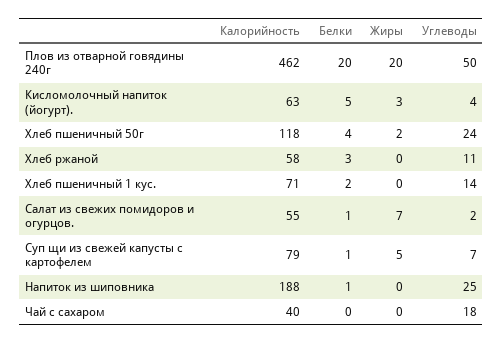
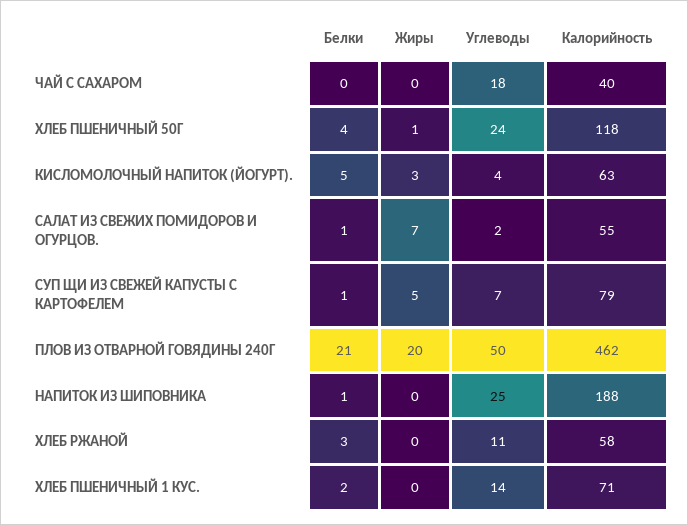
  {
    "Калорийность": {
      "Плов из отварной говядины 240г": 462,
      "Кисломолочный напиток (йогурт).": 63,
      "Хлеб пшеничный 50г": 118,
      "Хлеб ржаной": 58,
      "Хлеб пшеничный 1 кус.": 71,
      "Салат из свежих помидоров и огурцов.": 55,
      "Суп щи из свежей капусты с картофелем": 79,
      "Напиток из шиповника": 188,
      "Чай с сахаром": 40
    },
    "Белки": {
-     "Плов из отварной говядины 240г": 20,
+     "Плов из отварной говядины 240г": 21,
      "Кисломолочный напиток (йогурт).": 5,
      "Хлеб пшеничный 50г": 4,
      "Хлеб ржаной": 3,
      "Хлеб пшеничный 1 кус.": 2,
      "Салат из свежих помидоров и огурцов.": 1,
      "Суп щи из свежей капусты с картофелем": 1,
      "Напиток из шиповника": 1,
      "Чай с сахаром": 0
    },
    "Жиры": {
      "Плов из отварной говядины 240г": 20,
      "Кисломолочный напиток (йогурт).": 3,
-     "Хлеб пшеничный 50г": 2,
+     "Хлеб пшеничный 50г": 1,
      "Хлеб ржаной": 0,
      "Хлеб пшеничный 1 кус.": 0,
      "Салат из свежих помидоров и огурцов.": 7,
      "Суп щи из свежей капусты с картофелем": 5,
      "Напиток из шиповника": 0,
      "Чай с сахаром": 0
    },
    "Углеводы": {
      "Плов из отварной говядины 240г": 50,
      "Кисломолочный напиток (йогурт).": 4,
      "Хлеб пшеничный 50г": 24,
      "Хлеб ржаной": 11,
      "Хлеб пшеничный 1 кус.": 14,
      "Салат из свежих помидоров и огурцов.": 2,
      "Суп щи из свежей капусты с картофелем": 7,
      "Напиток из шиповника": 25,
      "Чай с сахаром": 18
    }
  }

